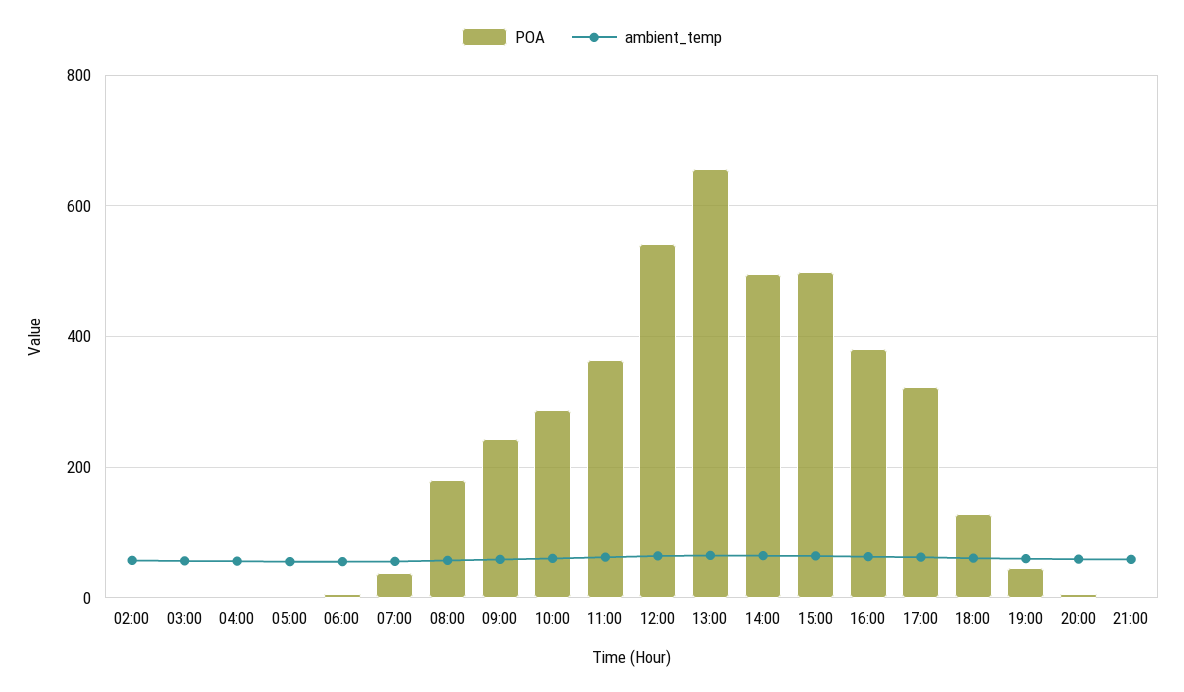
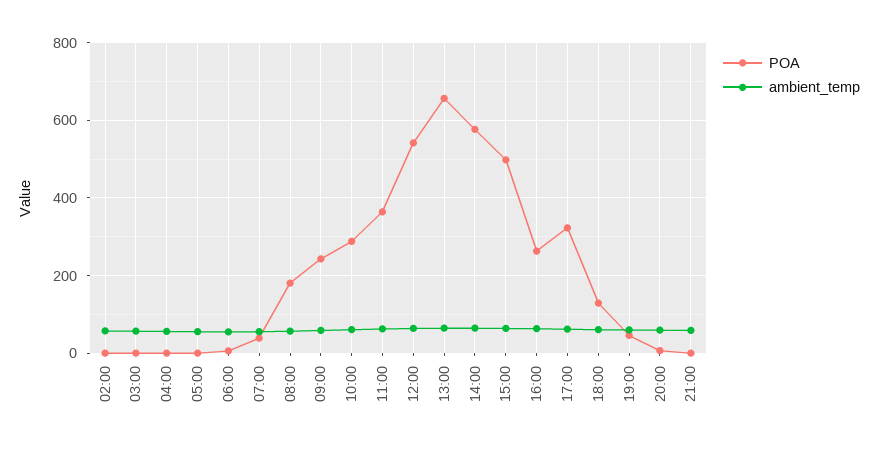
  {
    "POA": {
      "02:00": 0,
      "03:00": 0,
      "04:00": 0,
      "05:00": 0,
      "06:00": 0,
      "07:00": 40,
      "08:00": 180,
      "09:00": 240,
      "10:00": 280,
      "11:00": 360,
      "12:00": 540,
      "13:00": 660,
-     "14:00": 500,
+     "14:00": 580,
      "15:00": 500,
-     "16:00": 380,
+     "16:00": 260,
      "17:00": 320,
      "18:00": 120,
      "19:00": 40,
      "20:00": 0,
      "21:00": 0
    },
    "ambient_temp": {
      "02:00": 60,
      "03:00": 60,
      "04:00": 60,
      "05:00": 60,
      "06:00": 60,
      "07:00": 60,
      "08:00": 60,
      "09:00": 60,
      "10:00": 60,
      "11:00": 60,
      "12:00": 60,
      "13:00": 60,
      "14:00": 60,
      "15:00": 60,
      "16:00": 60,
      "17:00": 60,
      "18:00": 60,
      "19:00": 60,
      "20:00": 60,
      "21:00": 60
    }
  }

